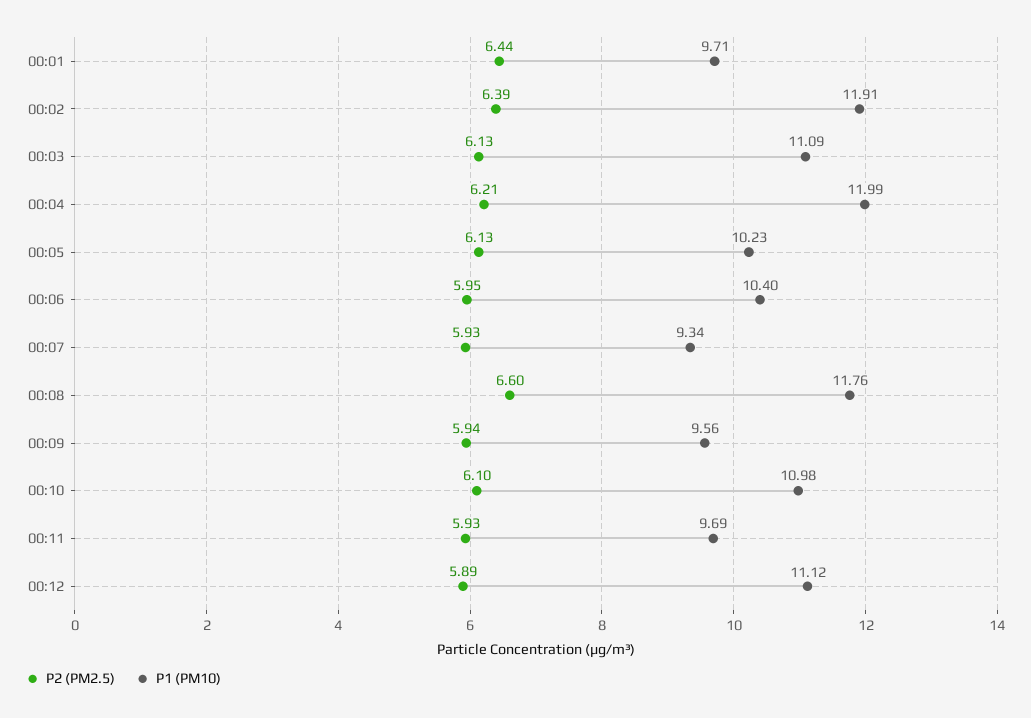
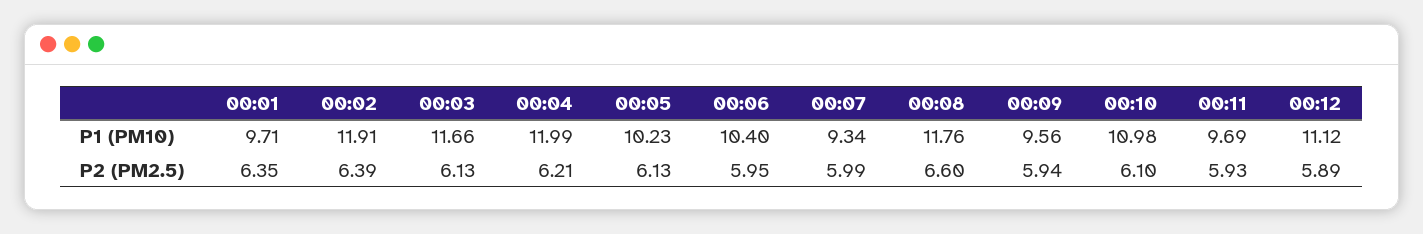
  {
    "P2 (PM2.5)": {
-     "00:01": 6.44,
+     "00:01": 6.35,
      "00:02": 6.39,
      "00:03": 6.13,
      "00:04": 6.21,
      "00:05": 6.13,
      "00:06": 5.95,
-     "00:07": 5.93,
+     "00:07": 5.99,
      "00:08": 6.6,
      "00:09": 5.94,
      "00:10": 6.1,
      "00:11": 5.93,
      "00:12": 5.89
    },
    "P1 (PM10)": {
      "00:01": 9.71,
      "00:02": 11.91,
-     "00:03": 11.09,
+     "00:03": 11.66,
      "00:04": 11.99,
      "00:05": 10.23,
      "00:06": 10.4,
      "00:07": 9.34,
      "00:08": 11.76,
      "00:09": 9.56,
      "00:10": 10.98,
      "00:11": 9.69,
      "00:12": 11.12
    }
  }

